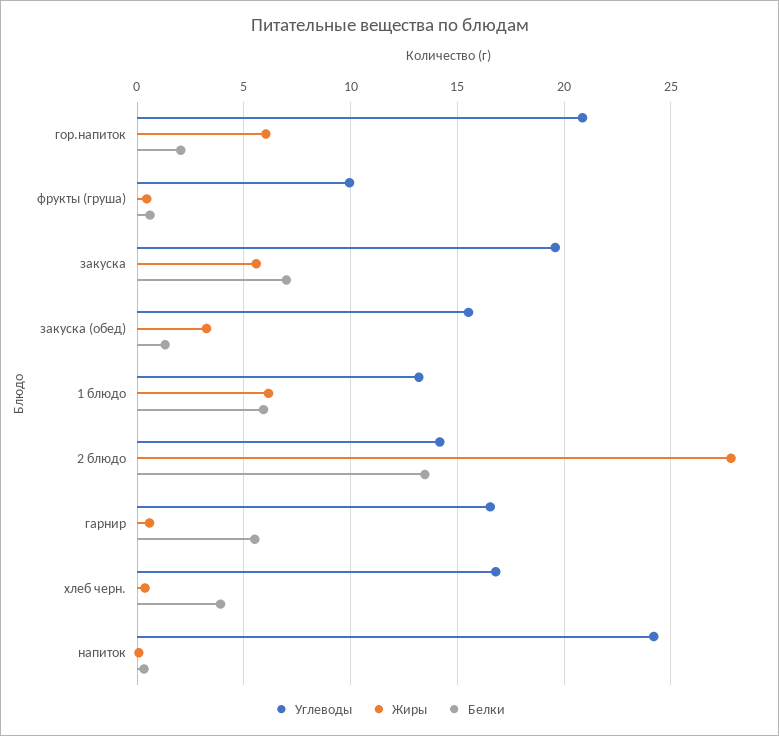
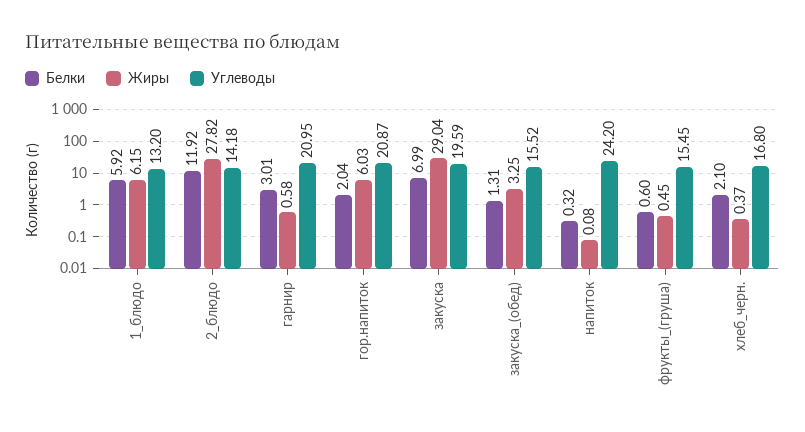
  {
    "Углеводы": {
      "гор.напиток": 20.87,
-     "фрукты (груша)": 10,
+     "фрукты (груша)": 15.45,
      "закуска": 19.59,
      "закуска (обед)": 15.52,
      "1 блюдо": 13.2,
      "2 блюдо": 14.18,
-     "гарнир": 16.5,
+     "гарнир": 20.95,
      "хлеб черн.": 16.8,
      "напиток": 24.2
    },
    "Жиры": {
      "гор.напиток": 6.03,
      "фрукты (груша)": 0.45,
-     "закуска": 5.5,
+     "закуска": 29.04,
      "закуска (обед)": 3.25,
      "1 блюдо": 6.15,
      "2 блюдо": 27.82,
      "гарнир": 0.58,
      "хлеб черн.": 0.37,
      "напиток": 0.08
    },
    "Белки": {
      "гор.напиток": 2.04,
      "фрукты (груша)": 0.6,
      "закуска": 6.99,
      "закуска (обед)": 1.31,
      "1 блюдо": 5.92,
-     "2 блюдо": 13.5,
+     "2 блюдо": 11.92,
-     "гарнир": 5.5,
+     "гарнир": 3.01,
-     "хлеб черн.": 4,
+     "хлеб черн.": 2.1,
      "напиток": 0.32
    }
  }

